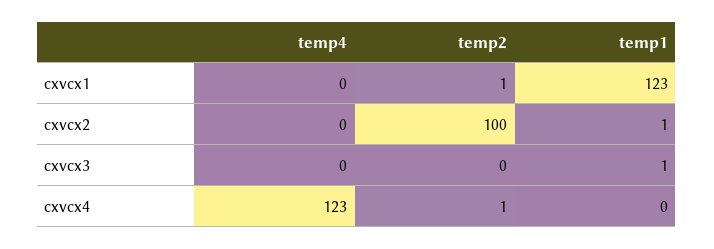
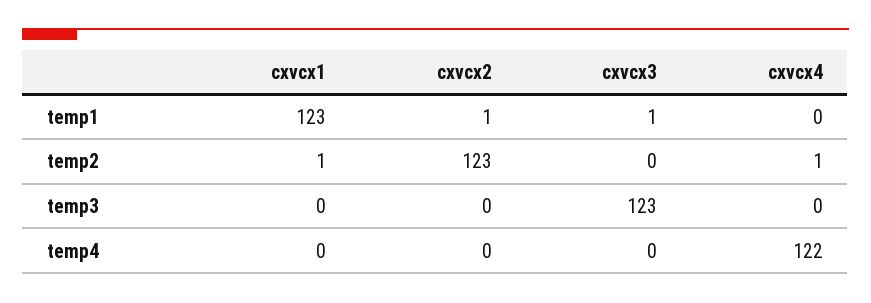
  {
    "temp4": {
      "cxvcx1": 0,
      "cxvcx2": 0,
      "cxvcx3": 0,
-     "cxvcx4": 123
+     "cxvcx4": 122
    },
    "temp2": {
      "cxvcx1": 1,
-     "cxvcx2": 100,
+     "cxvcx2": 123,
      "cxvcx3": 0,
      "cxvcx4": 1
    },
    "temp1": {
      "cxvcx1": 123,
      "cxvcx2": 1,
      "cxvcx3": 1,
      "cxvcx4": 0
-   }
+   },
+   "temp3": {
+     "cxvcx1": 0,
+     "cxvcx2": 0,
+     "cxvcx3": 123,
+     "cxvcx4": 0
+   }
  }

